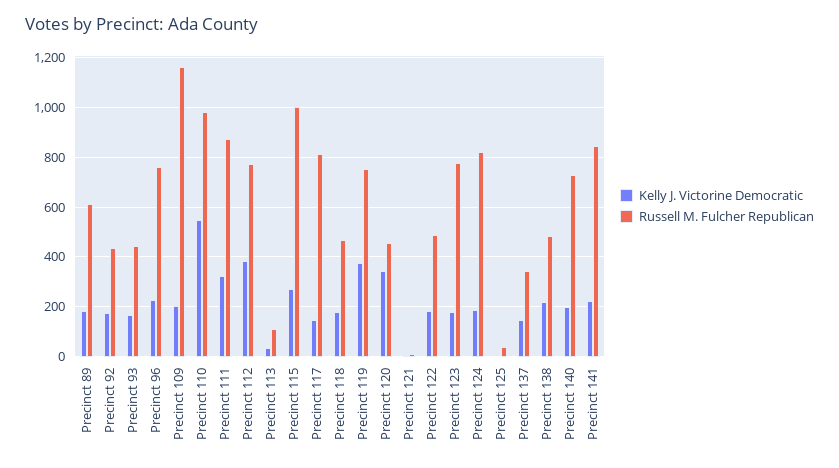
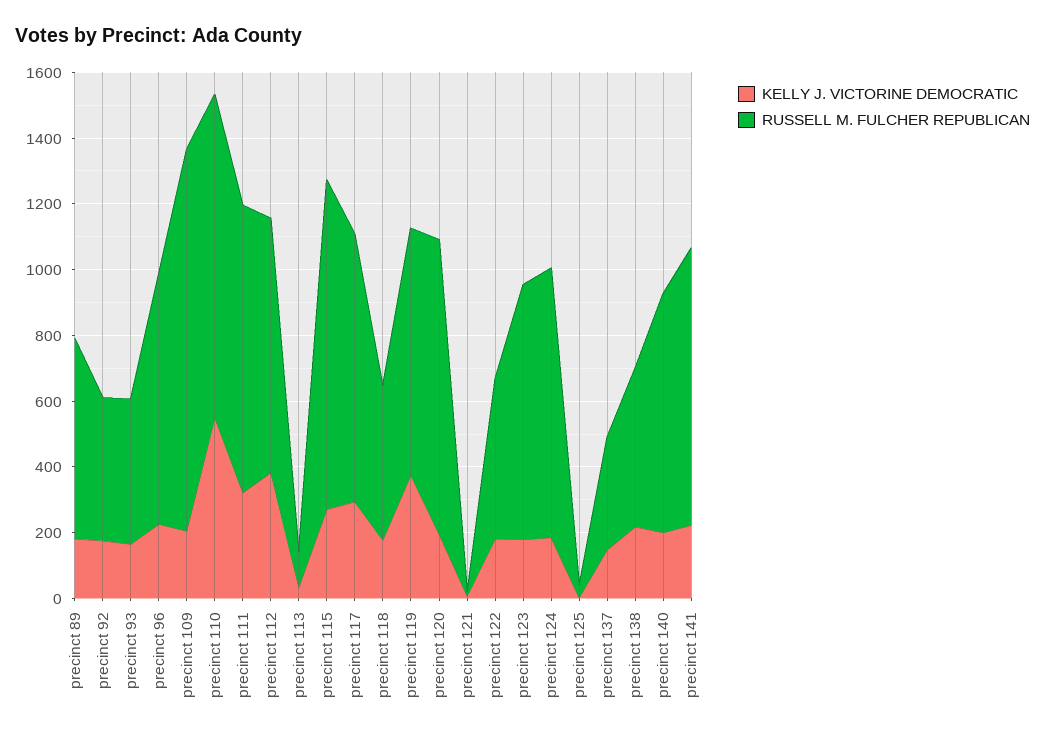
  {
    "Kelly J. Victorine Democratic": {
      "Precinct 89": 175,
      "Precinct 92": 175,
      "Precinct 93": 175,
      "Precinct 96": 225,
      "Precinct 109": 200,
      "Precinct 110": 550,
      "Precinct 111": 325,
      "Precinct 112": 375,
      "Precinct 113": 25,
      "Precinct 115": 275,
-     "Precinct 117": 150,
+     "Precinct 117": 300,
      "Precinct 118": 175,
      "Precinct 119": 375,
-     "Precinct 120": 350,
+     "Precinct 120": 200,
      "Precinct 121": 0,
      "Precinct 122": 175,
      "Precinct 123": 175,
      "Precinct 124": 175,
      "Precinct 125": 0,
      "Precinct 137": 150,
      "Precinct 138": 225,
      "Precinct 140": 200,
      "Precinct 141": 225
    },
    "Russell M. Fulcher Republican": {
      "Precinct 89": 600,
      "Precinct 92": 425,
      "Precinct 93": 450,
      "Precinct 96": 750,
      "Precinct 109": 1150,
      "Precinct 110": 975,
      "Precinct 111": 875,
      "Precinct 112": 775,
      "Precinct 113": 100,
      "Precinct 115": 1000,
      "Precinct 117": 825,
      "Precinct 118": 475,
      "Precinct 119": 750,
-     "Precinct 120": 450,
+     "Precinct 120": 900,
      "Precinct 121": 0,
      "Precinct 122": 500,
      "Precinct 123": 775,
      "Precinct 124": 825,
      "Precinct 125": 50,
      "Precinct 137": 350,
      "Precinct 138": 475,
      "Precinct 140": 725,
      "Precinct 141": 850
    }
  }

